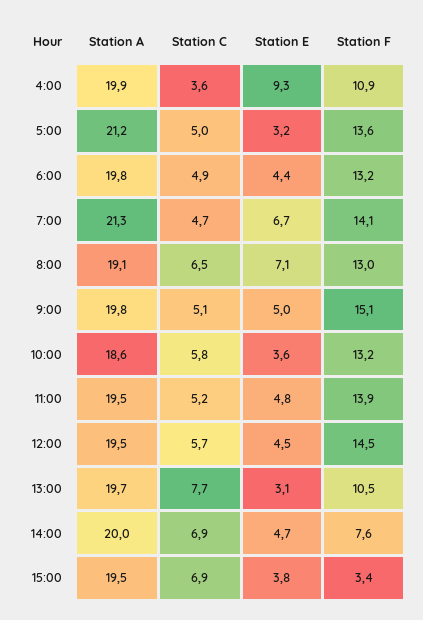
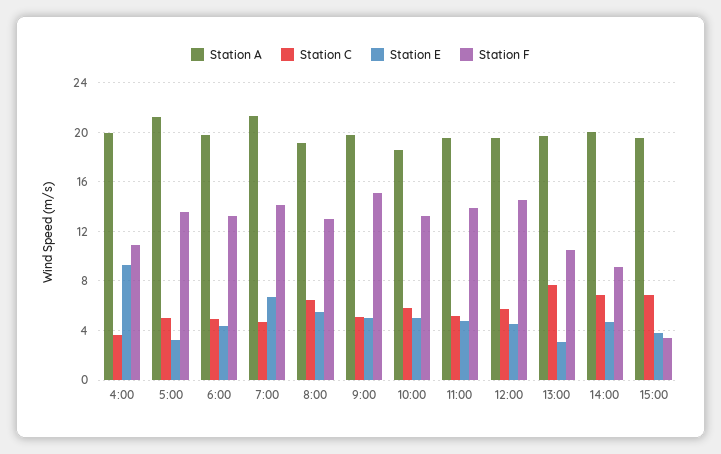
  {
    "Station A": {
      "4:00": 19.9,
      "5:00": 21.2,
      "6:00": 19.8,
      "7:00": 21.3,
      "8:00": 19.1,
      "9:00": 19.8,
      "10:00": 18.6,
      "11:00": 19.5,
      "12:00": 19.5,
      "13:00": 19.7,
      "14:00": 20,
      "15:00": 19.5
    },
    "Station C": {
      "4:00": 3.6,
      "5:00": 5,
      "6:00": 4.9,
      "7:00": 4.7,
      "8:00": 6.5,
      "9:00": 5.1,
      "10:00": 5.8,
      "11:00": 5.2,
      "12:00": 5.7,
      "13:00": 7.7,
      "14:00": 6.9,
      "15:00": 6.9
    },
    "Station E": {
      "4:00": 9.3,
      "5:00": 3.2,
      "6:00": 4.4,
      "7:00": 6.7,
-     "8:00": 7.1,
+     "8:00": 5.5,
      "9:00": 5,
-     "10:00": 3.6,
+     "10:00": 5,
      "11:00": 4.8,
      "12:00": 4.5,
      "13:00": 3.1,
      "14:00": 4.7,
      "15:00": 3.8
    },
    "Station F": {
      "4:00": 10.9,
      "5:00": 13.6,
      "6:00": 13.2,
      "7:00": 14.1,
      "8:00": 13,
      "9:00": 15.1,
      "10:00": 13.2,
      "11:00": 13.9,
      "12:00": 14.5,
      "13:00": 10.5,
-     "14:00": 7.6,
+     "14:00": 9,
      "15:00": 3.4
    }
  }

